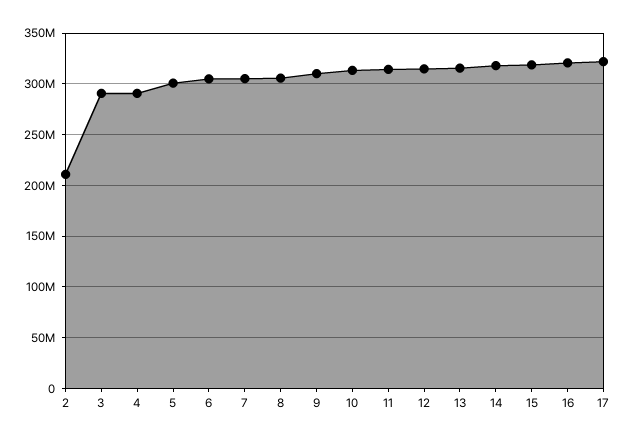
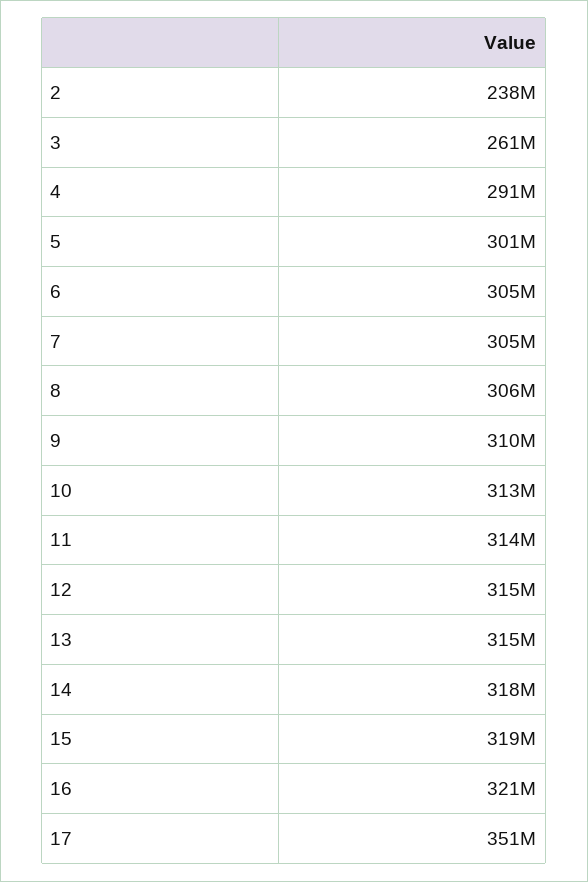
  {
-   "2": 210000000,
+   "2": 238000000,
-   "3": 290000000,
+   "3": 261000000,
    "4": 291000000,
    "5": 301000000,
    "6": 305000000,
    "7": 305000000,
    "8": 306000000,
    "9": 310000000,
    "10": 313000000,
    "11": 314000000,
    "12": 315000000,
    "13": 315000000,
    "14": 318000000,
    "15": 319000000,
    "16": 321000000,
-   "17": 320000000
+   "17": 351000000
  }

